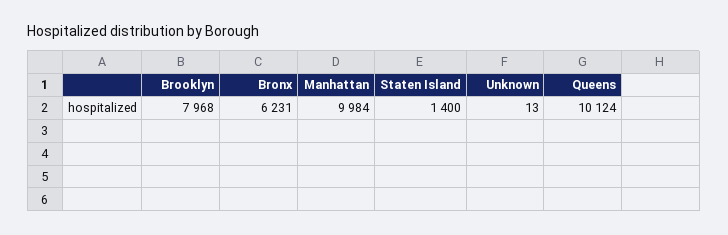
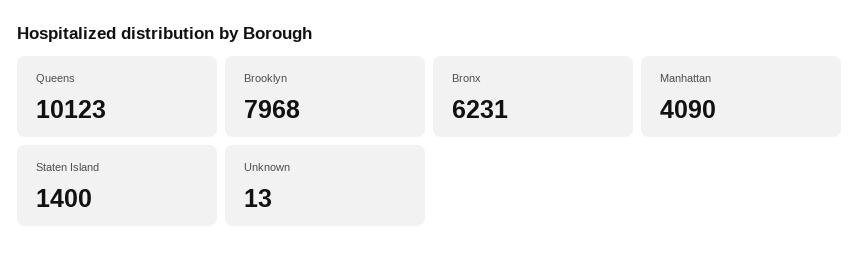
  {
    "Brooklyn": 7968,
    "Bronx": 6231,
-   "Manhattan": 9984,
+   "Manhattan": 4090,
    "Staten Island": 1400,
    "Unknown": 13,
-   "Queens": 10124
+   "Queens": 10123
  }

